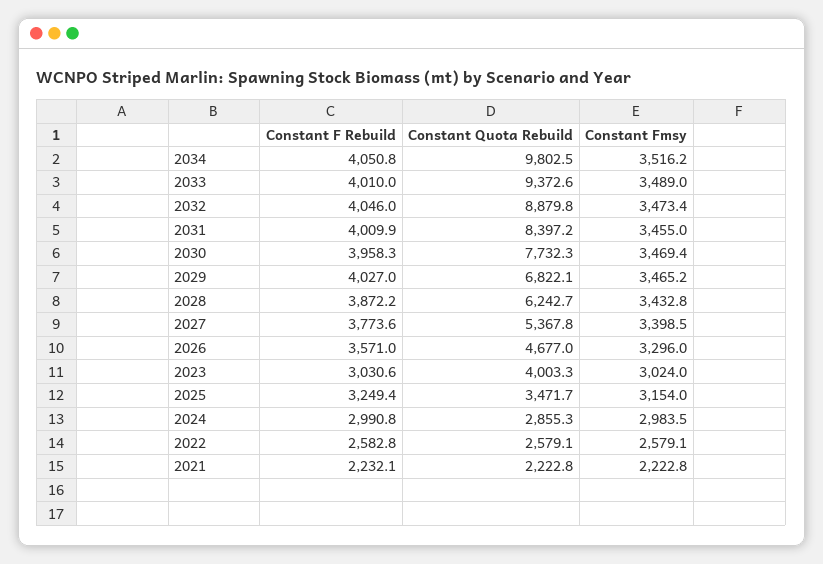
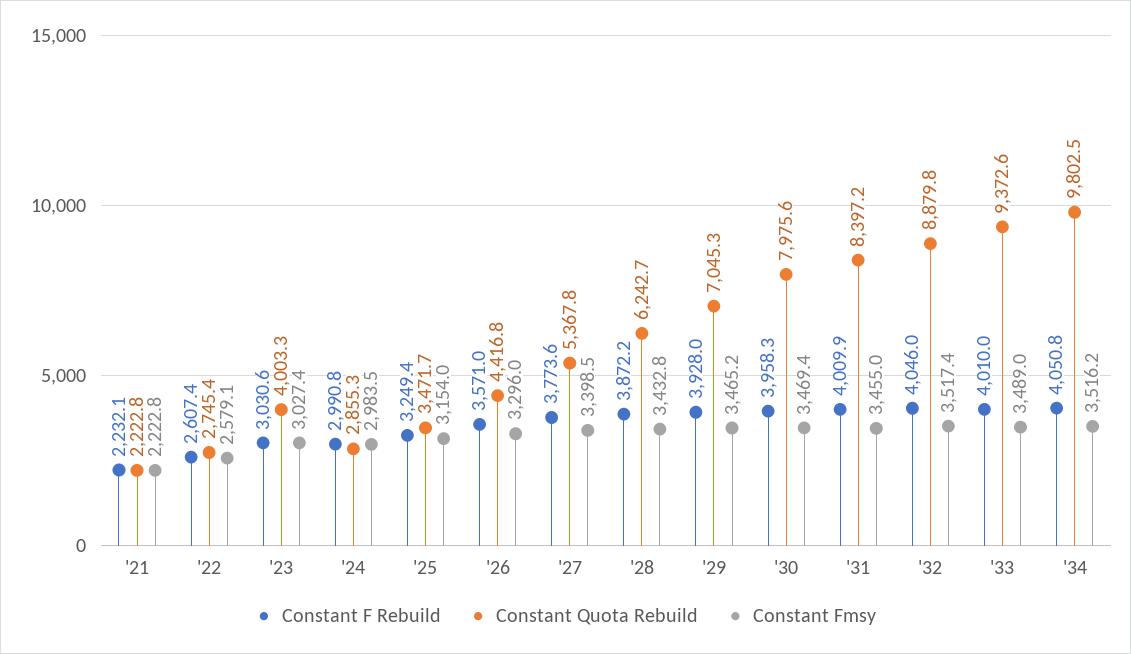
  {
    "Constant F Rebuild": {
      "2034": 4050.8,
      "2033": 4010,
      "2032": 4046,
      "2031": 4009.9,
      "2030": 3958.3,
-     "2029": 4027,
+     "2029": 3928,
      "2028": 3872.2,
      "2027": 3773.6,
      "2026": 3571,
      "2023": 3030.6,
      "2025": 3249.4,
      "2024": 2990.8,
-     "2022": 2582.8,
+     "2022": 2607.4,
      "2021": 2232.1
    },
    "Constant Quota Rebuild": {
      "2034": 9802.5,
      "2033": 9372.6,
      "2032": 8879.8,
      "2031": 8397.2,
-     "2030": 7732.3,
+     "2030": 7975.6,
-     "2029": 6822.1,
+     "2029": 7045.3,
      "2028": 6242.7,
      "2027": 5367.8,
-     "2026": 4677,
+     "2026": 4416.8,
      "2023": 4003.3,
      "2025": 3471.7,
      "2024": 2855.3,
-     "2022": 2579.1,
+     "2022": 2745.4,
      "2021": 2222.8
    },
    "Constant Fmsy": {
      "2034": 3516.2,
      "2033": 3489,
-     "2032": 3473.4,
+     "2032": 3517.4,
      "2031": 3455,
      "2030": 3469.4,
      "2029": 3465.2,
      "2028": 3432.8,
      "2027": 3398.5,
      "2026": 3296,
-     "2023": 3024,
+     "2023": 3027.4,
      "2025": 3154,
      "2024": 2983.5,
      "2022": 2579.1,
      "2021": 2222.8
    }
  }

